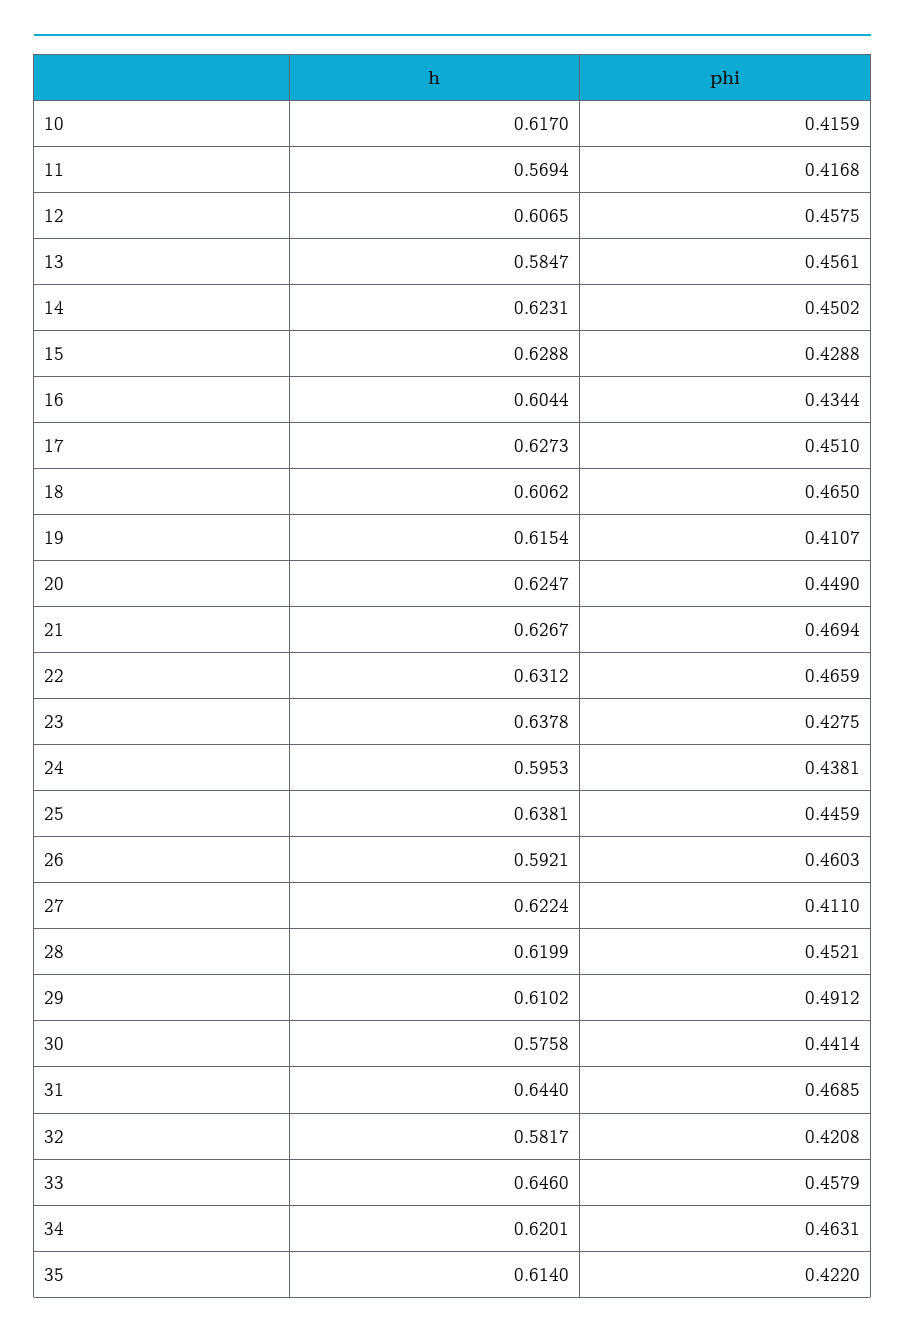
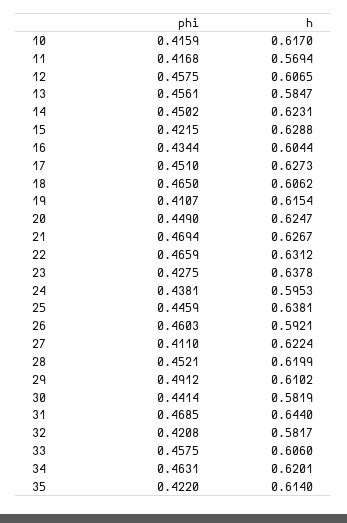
  {
    "h": {
      "10": 0.617,
      "11": 0.5694,
      "12": 0.6065,
      "13": 0.5847,
      "14": 0.6231,
      "15": 0.6288,
      "16": 0.6044,
      "17": 0.6273,
      "18": 0.6062,
      "19": 0.6154,
      "20": 0.6247,
      "21": 0.6267,
      "22": 0.6312,
      "23": 0.6378,
      "24": 0.5953,
      "25": 0.6381,
      "26": 0.5921,
      "27": 0.6224,
      "28": 0.6199,
      "29": 0.6102,
-     "30": 0.5758,
+     "30": 0.5819,
      "31": 0.644,
      "32": 0.5817,
-     "33": 0.646,
+     "33": 0.606,
      "34": 0.6201,
      "35": 0.614
    },
    "phi": {
      "10": 0.4159,
      "11": 0.4168,
      "12": 0.4575,
      "13": 0.4561,
      "14": 0.4502,
-     "15": 0.4288,
+     "15": 0.4215,
      "16": 0.4344,
      "17": 0.451,
      "18": 0.465,
      "19": 0.4107,
      "20": 0.449,
      "21": 0.4694,
      "22": 0.4659,
      "23": 0.4275,
      "24": 0.4381,
      "25": 0.4459,
      "26": 0.4603,
      "27": 0.411,
      "28": 0.4521,
      "29": 0.4912,
      "30": 0.4414,
      "31": 0.4685,
      "32": 0.4208,
-     "33": 0.4579,
+     "33": 0.4575,
      "34": 0.4631,
      "35": 0.422
    }
  }

